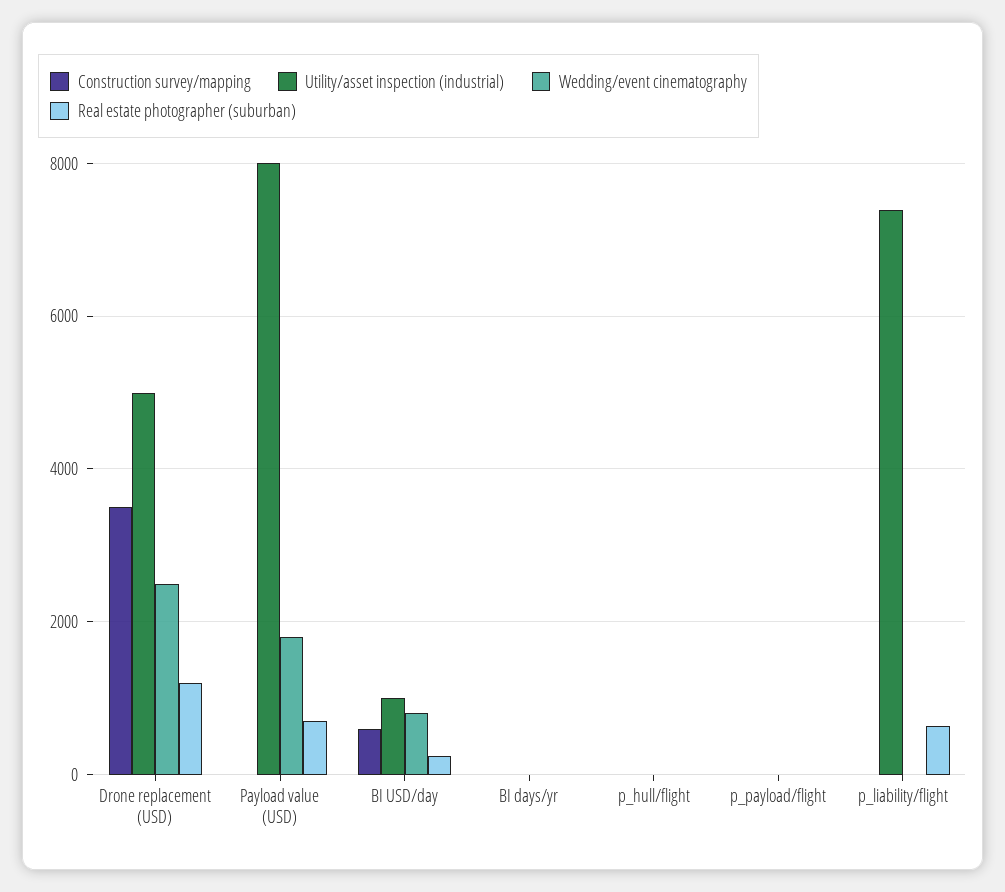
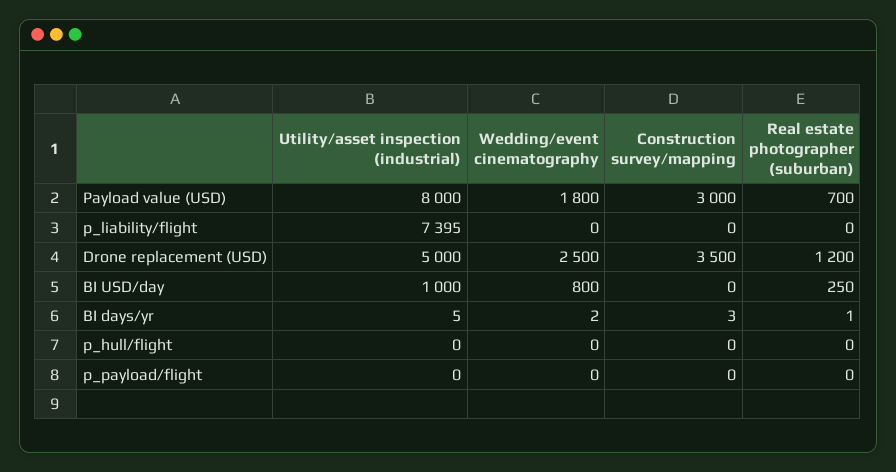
  {
    "Construction survey/mapping": {
      "Drone replacement (USD)": 3500,
-     "Payload value (USD)": 0,
+     "Payload value (USD)": 3000,
-     "BI USD/day": 600,
+     "BI USD/day": 0,
      "BI days/yr": 3,
      "p_hull/flight": 0,
      "p_payload/flight": 0,
      "p_liability/flight": 0
    },
    "Utility/asset inspection (industrial)": {
      "Drone replacement (USD)": 5000,
      "Payload value (USD)": 8000,
      "BI USD/day": 1000,
      "BI days/yr": 5,
      "p_hull/flight": 0,
      "p_payload/flight": 0,
      "p_liability/flight": 7395
    },
    "Wedding/event cinematography": {
      "Drone replacement (USD)": 2500,
      "Payload value (USD)": 1800,
      "BI USD/day": 800,
      "BI days/yr": 2,
      "p_hull/flight": 0,
      "p_payload/flight": 0,
      "p_liability/flight": 0
    },
    "Real estate photographer (suburban)": {
      "Drone replacement (USD)": 1200,
      "Payload value (USD)": 700,
      "BI USD/day": 250,
      "BI days/yr": 1,
      "p_hull/flight": 0,
      "p_payload/flight": 0,
-     "p_liability/flight": 600
+     "p_liability/flight": 0
    }
  }

